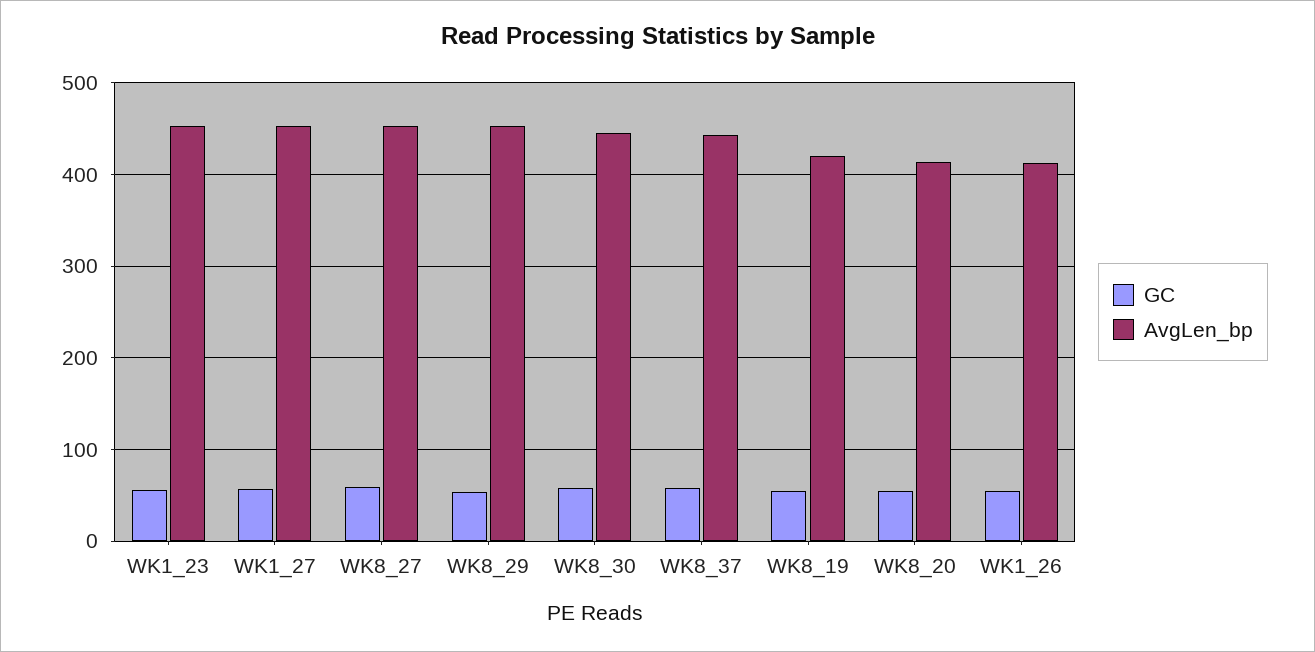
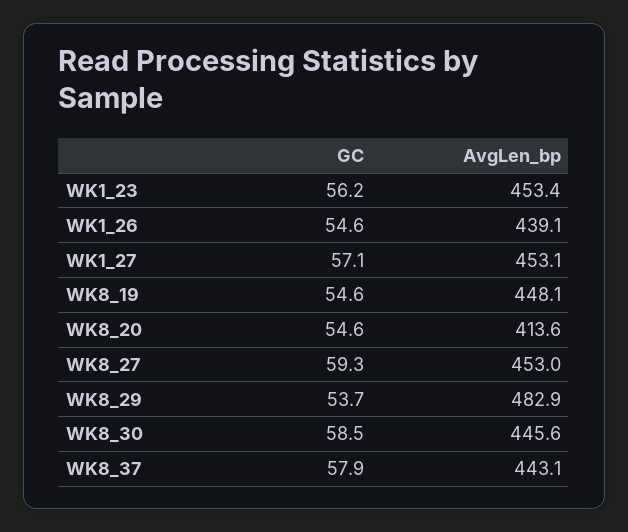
  {
    "GC": {
      "WK1_23": 56.2,
      "WK1_27": 57.1,
      "WK8_27": 59.3,
      "WK8_29": 53.7,
      "WK8_30": 58.5,
      "WK8_37": 57.9,
      "WK8_19": 54.6,
      "WK8_20": 54.6,
      "WK1_26": 54.6
    },
    "AvgLen_bp": {
      "WK1_23": 453.4,
      "WK1_27": 453.1,
      "WK8_27": 453,
-     "WK8_29": 450,
+     "WK8_29": 482.9,
      "WK8_30": 445.6,
      "WK8_37": 443.1,
-     "WK8_19": 420,
+     "WK8_19": 448.1,
      "WK8_20": 413.6,
-     "WK1_26": 410
+     "WK1_26": 439.1
    }
  }

